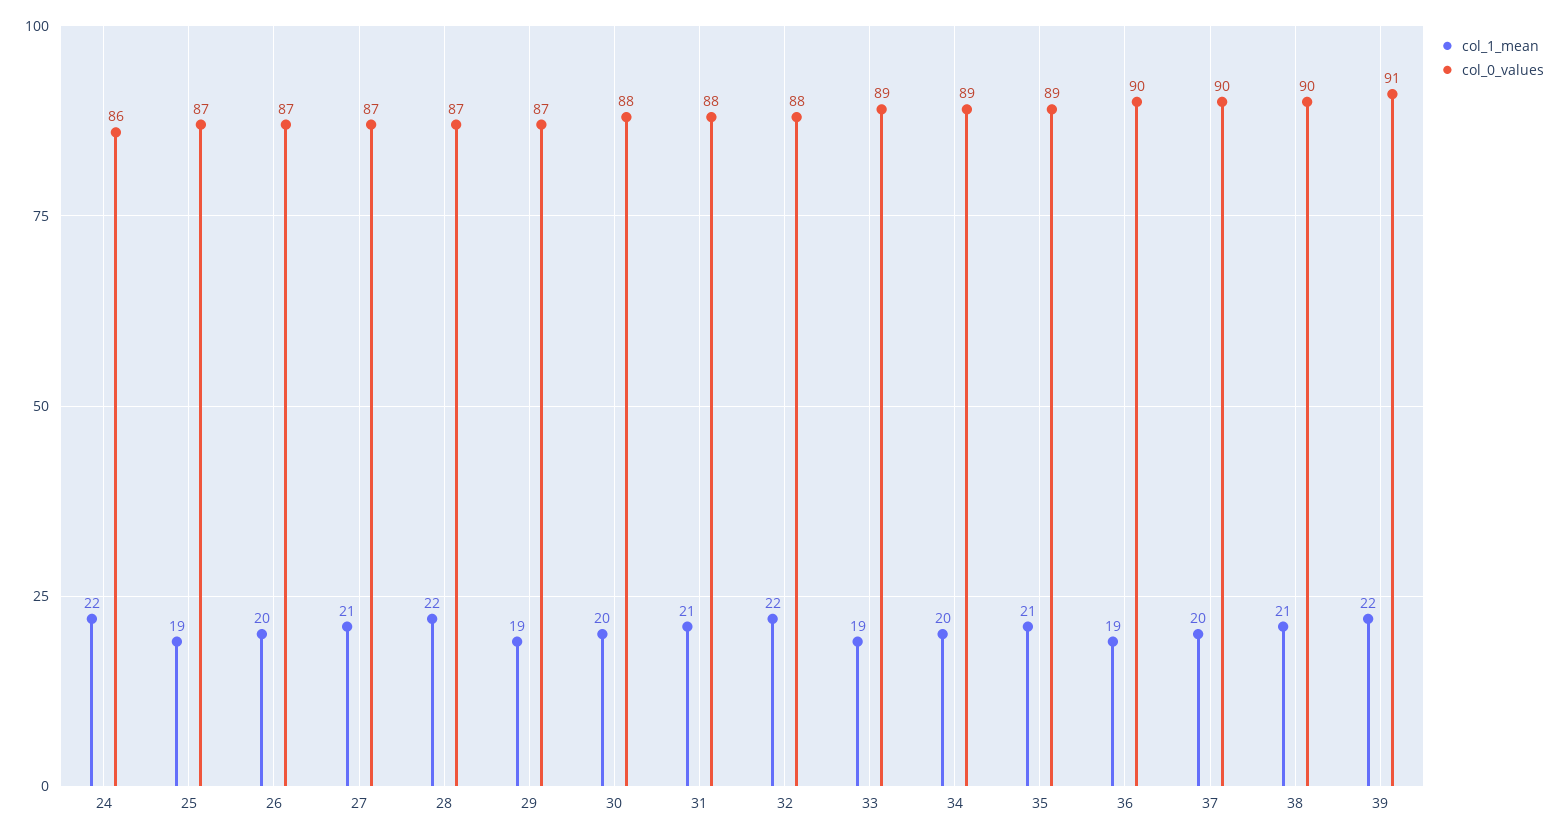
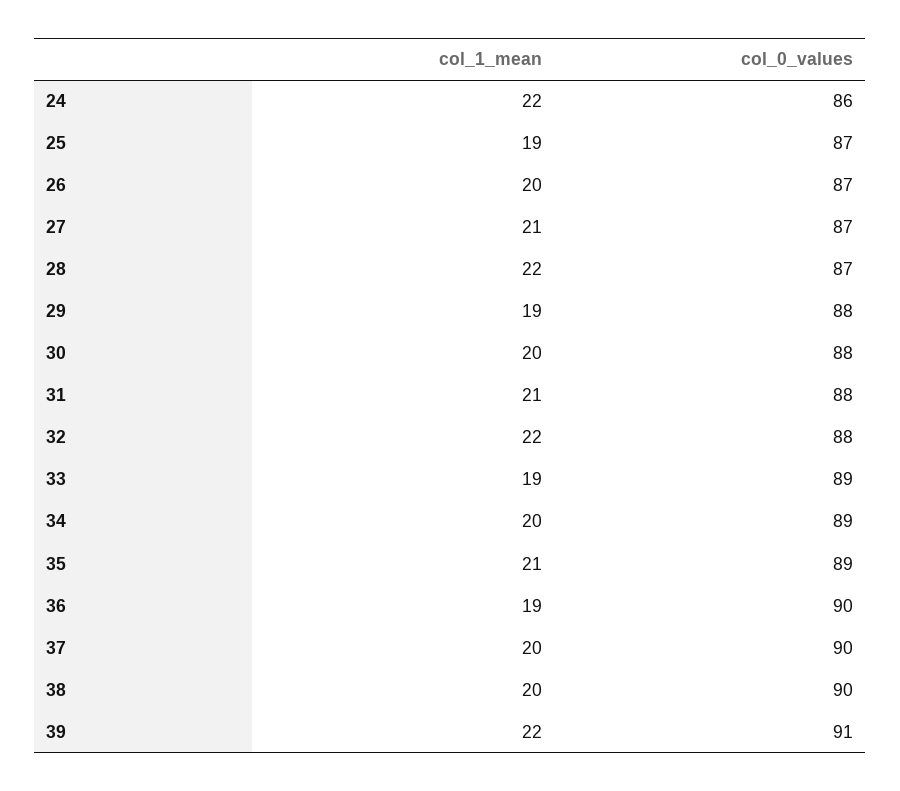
  {
    "col_1_mean": {
      "24": 22,
      "25": 19,
      "26": 20,
      "27": 21,
      "28": 22,
      "29": 19,
      "30": 20,
      "31": 21,
      "32": 22,
      "33": 19,
      "34": 20,
      "35": 21,
      "36": 19,
      "37": 20,
-     "38": 21,
+     "38": 20,
      "39": 22
    },
    "col_0_values": {
      "24": 86,
      "25": 87,
      "26": 87,
      "27": 87,
      "28": 87,
-     "29": 87,
+     "29": 88,
      "30": 88,
      "31": 88,
      "32": 88,
      "33": 89,
      "34": 89,
      "35": 89,
      "36": 90,
      "37": 90,
      "38": 90,
      "39": 91
    }
  }

